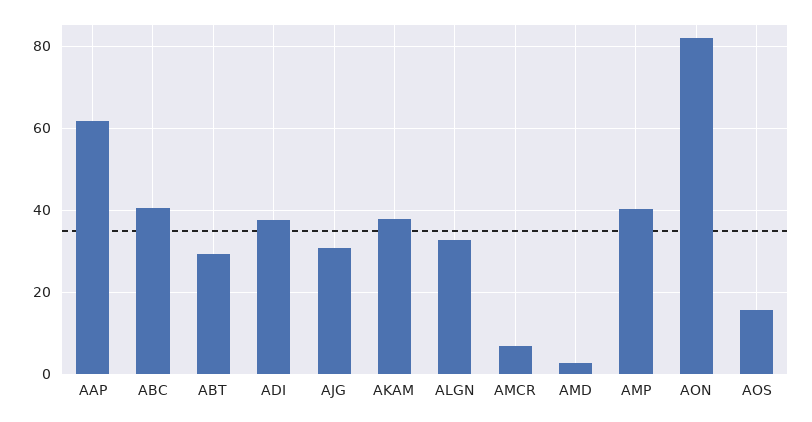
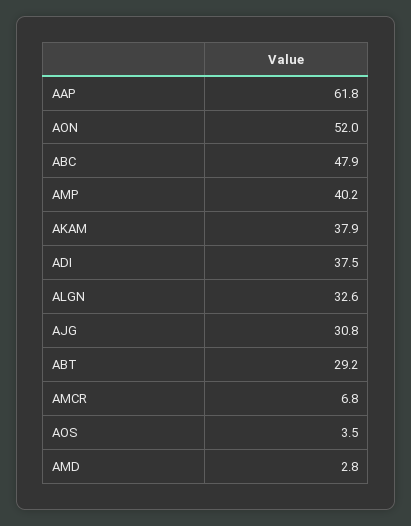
  {
    "AAP": 61.8,
-   "ABC": 40,
+   "ABC": 47.9,
    "ABT": 29.2,
    "ADI": 37.5,
    "AJG": 30.8,
    "AKAM": 37.9,
    "ALGN": 32.6,
    "AMCR": 6.8,
    "AMD": 2.8,
    "AMP": 40.2,
-   "AON": 82,
+   "AON": 52,
-   "AOS": 16
+   "AOS": 3.5
  }

